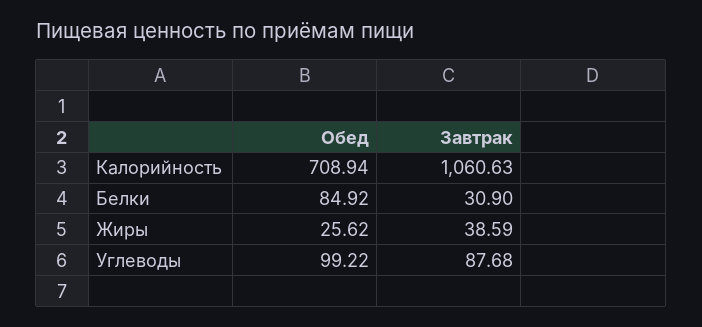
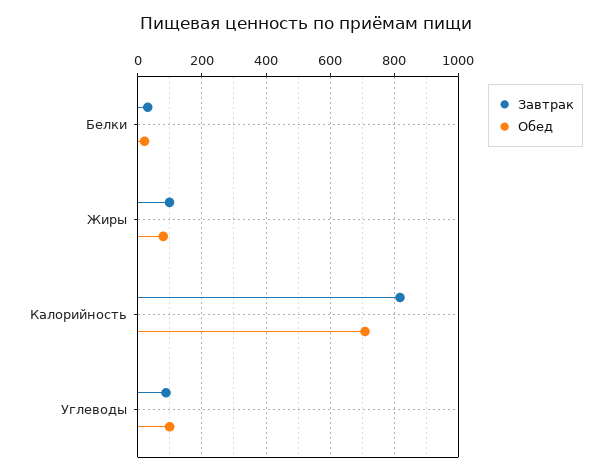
  {
    "Обед": {
      "Калорийность": 708.94,
-     "Белки": 84.92,
+     "Белки": 20,
-     "Жиры": 25.62,
+     "Жиры": 80,
      "Углеводы": 99.22
    },
    "Завтрак": {
-     "Калорийность": 1060.63,
+     "Калорийность": 820,
      "Белки": 30.9,
-     "Жиры": 38.59,
+     "Жиры": 100,
      "Углеводы": 87.68
    }
  }

